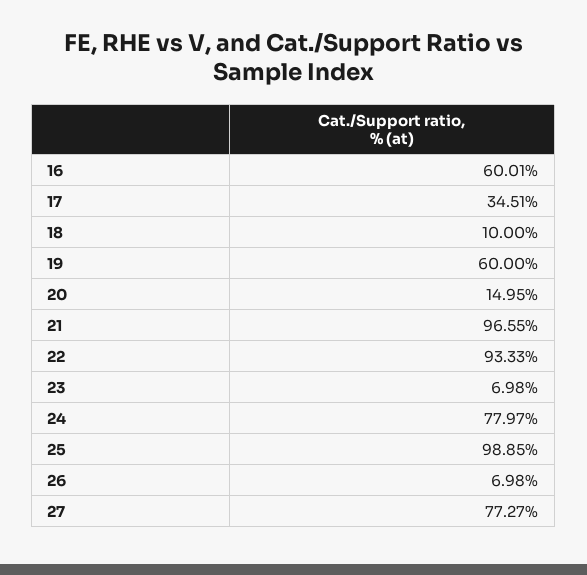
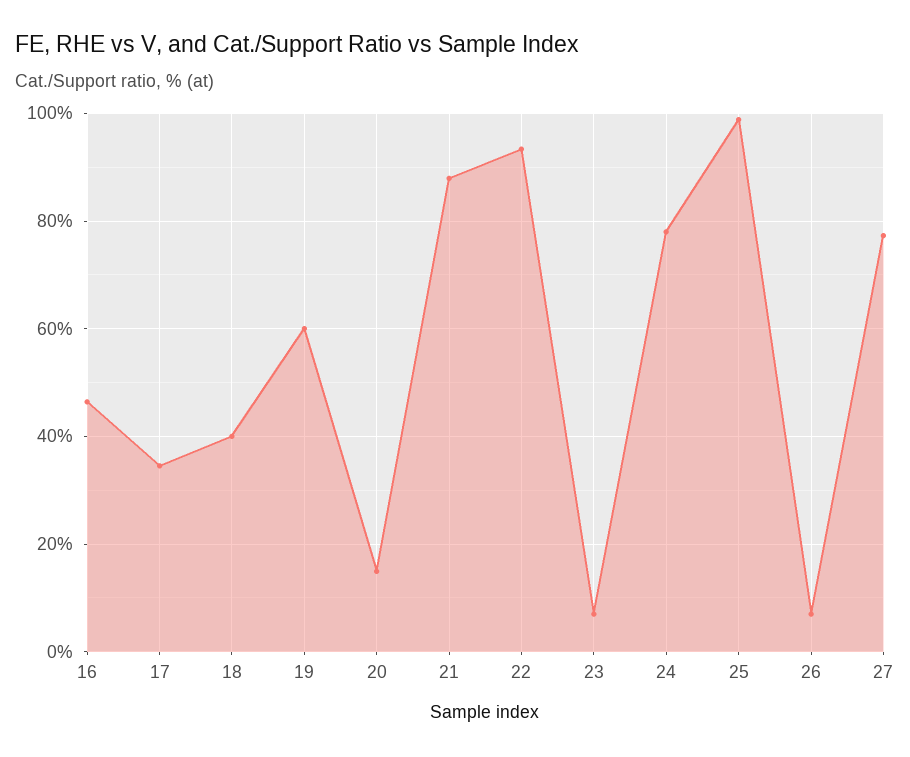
  {
-   "16": 60.01,
+   "16": 46,
    "17": 34.51,
-   "18": 10,
+   "18": 40,
    "19": 60,
    "20": 14.95,
-   "21": 96.55,
+   "21": 88,
    "22": 93.33,
    "23": 6.98,
    "24": 77.97,
    "25": 98.85,
    "26": 6.98,
    "27": 77.27
  }

